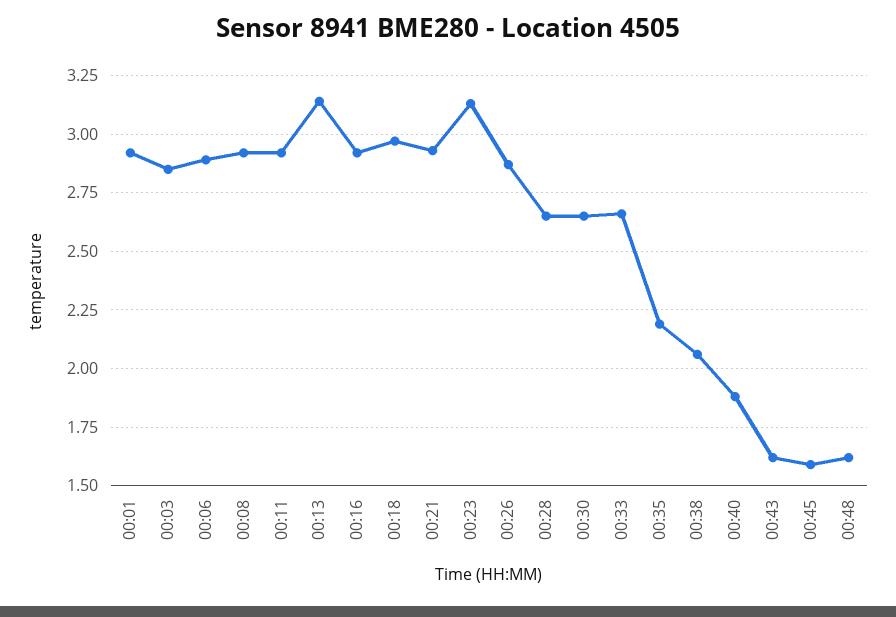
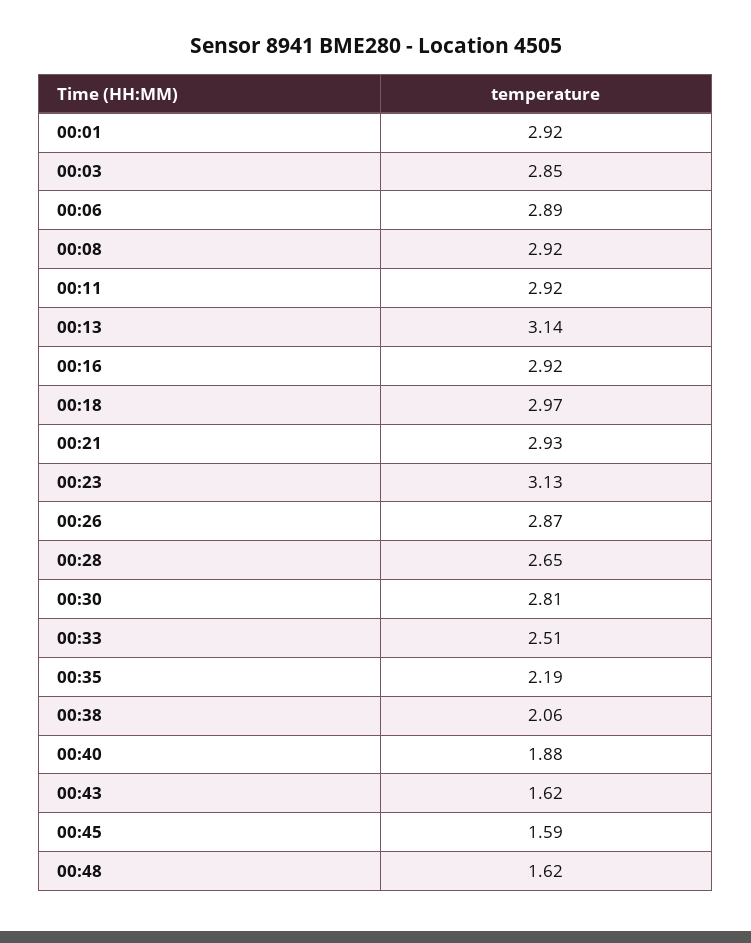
  {
    "00:01": 2.92,
    "00:03": 2.85,
    "00:06": 2.89,
    "00:08": 2.92,
    "00:11": 2.92,
    "00:13": 3.14,
    "00:16": 2.92,
    "00:18": 2.97,
    "00:21": 2.93,
    "00:23": 3.13,
    "00:26": 2.87,
    "00:28": 2.65,
-   "00:30": 2.65,
+   "00:30": 2.81,
-   "00:33": 2.65,
+   "00:33": 2.51,
    "00:35": 2.19,
    "00:38": 2.06,
    "00:40": 1.88,
    "00:43": 1.62,
    "00:45": 1.59,
    "00:48": 1.62
  }

